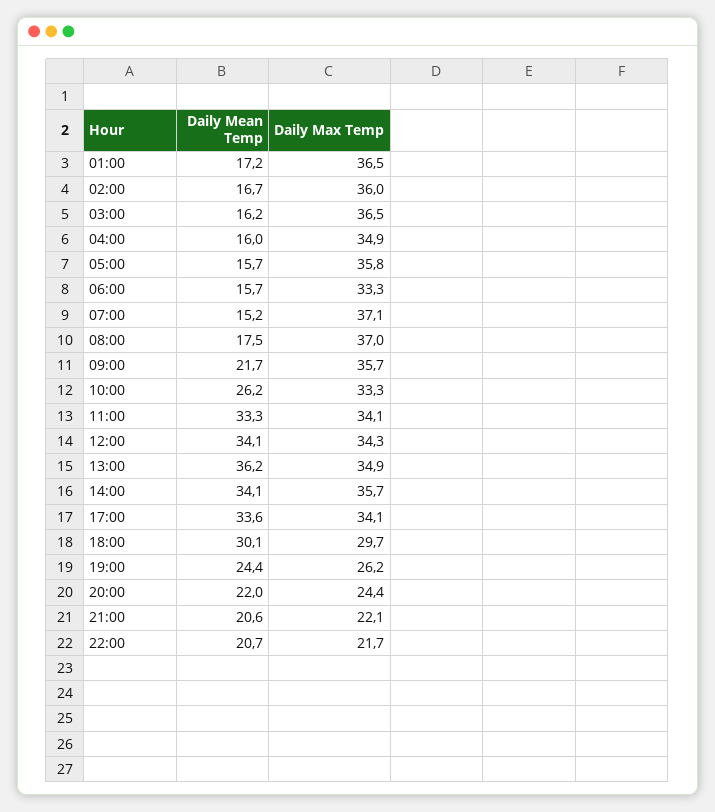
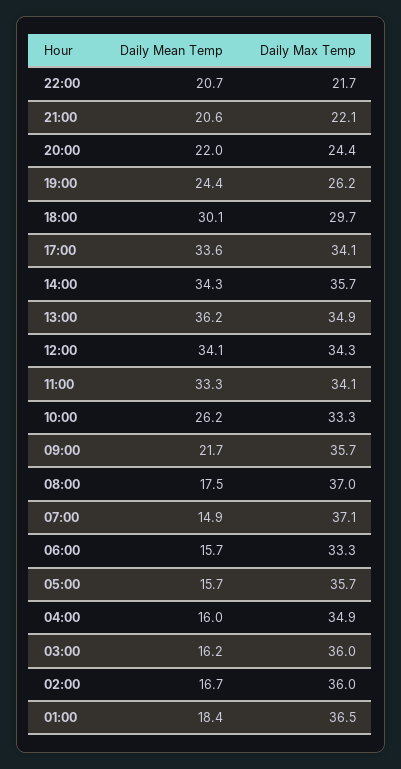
  {
    "Daily Mean Temp": {
-     "01:00": 17.2,
+     "01:00": 18.4,
      "02:00": 16.7,
      "03:00": 16.2,
      "04:00": 16,
      "05:00": 15.7,
      "06:00": 15.7,
-     "07:00": 15.2,
+     "07:00": 14.9,
      "08:00": 17.5,
      "09:00": 21.7,
      "10:00": 26.2,
      "11:00": 33.3,
      "12:00": 34.1,
      "13:00": 36.2,
-     "14:00": 34.1,
+     "14:00": 34.3,
      "17:00": 33.6,
      "18:00": 30.1,
      "19:00": 24.4,
      "20:00": 22,
      "21:00": 20.6,
      "22:00": 20.7
    },
    "Daily Max Temp": {
      "01:00": 36.5,
      "02:00": 36,
-     "03:00": 36.5,
+     "03:00": 36,
      "04:00": 34.9,
-     "05:00": 35.8,
+     "05:00": 35.7,
      "06:00": 33.3,
      "07:00": 37.1,
      "08:00": 37,
      "09:00": 35.7,
      "10:00": 33.3,
      "11:00": 34.1,
      "12:00": 34.3,
      "13:00": 34.9,
      "14:00": 35.7,
      "17:00": 34.1,
      "18:00": 29.7,
      "19:00": 26.2,
      "20:00": 24.4,
      "21:00": 22.1,
      "22:00": 21.7
    }
  }

